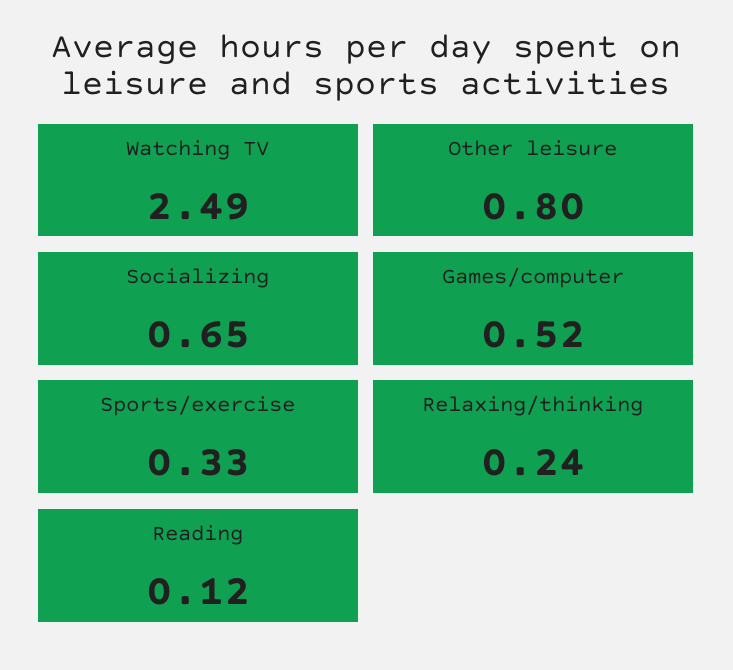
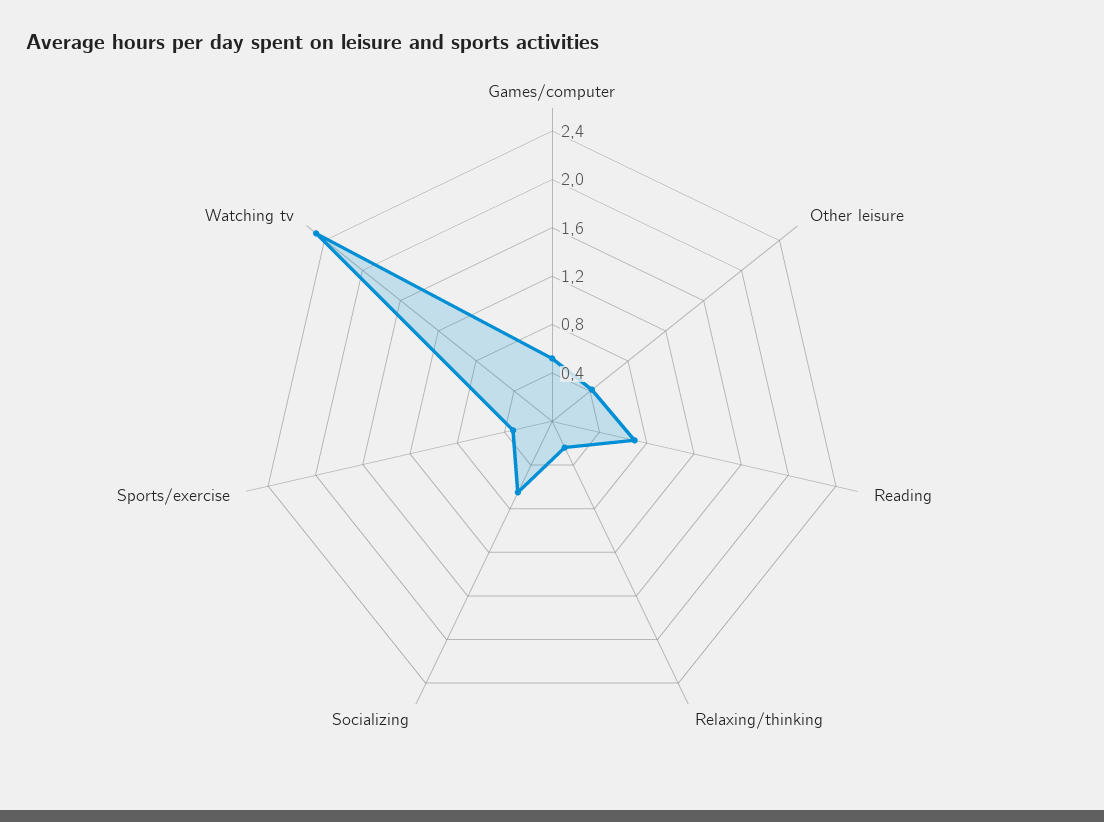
  {
    "Watching TV": 2.49,
-   "Other leisure": 0.8,
+   "Other leisure": 0.4,
    "Socializing": 0.65,
    "Games/computer": 0.52,
    "Sports/exercise": 0.33,
    "Relaxing/thinking": 0.24,
-   "Reading": 0.12
+   "Reading": 0.7
  }

